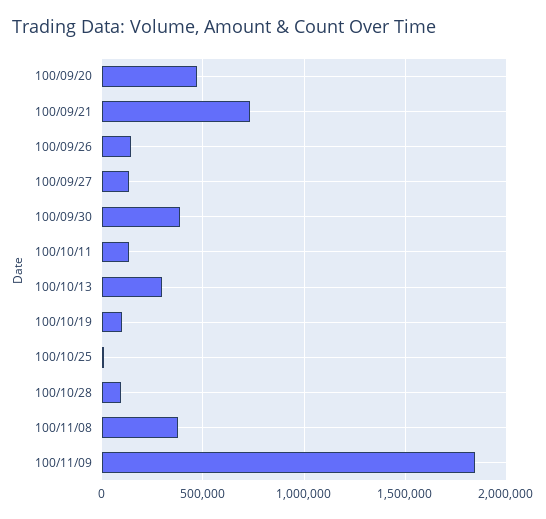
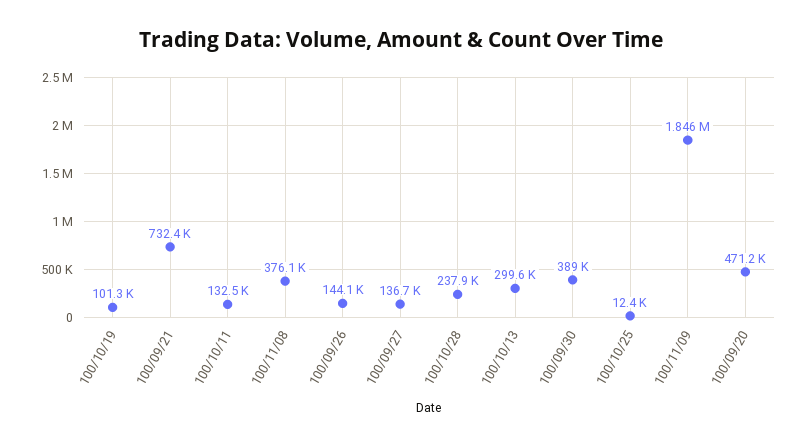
  {
    "100/09/20": 471200,
    "100/09/21": 732400,
    "100/09/26": 144100,
    "100/09/27": 136700,
    "100/09/30": 389000,
    "100/10/11": 132500,
    "100/10/13": 299600,
    "100/10/19": 101300,
    "100/10/25": 12400,
-   "100/10/28": 100000,
+   "100/10/28": 237900,
    "100/11/08": 376100,
    "100/11/09": 1846000
  }

